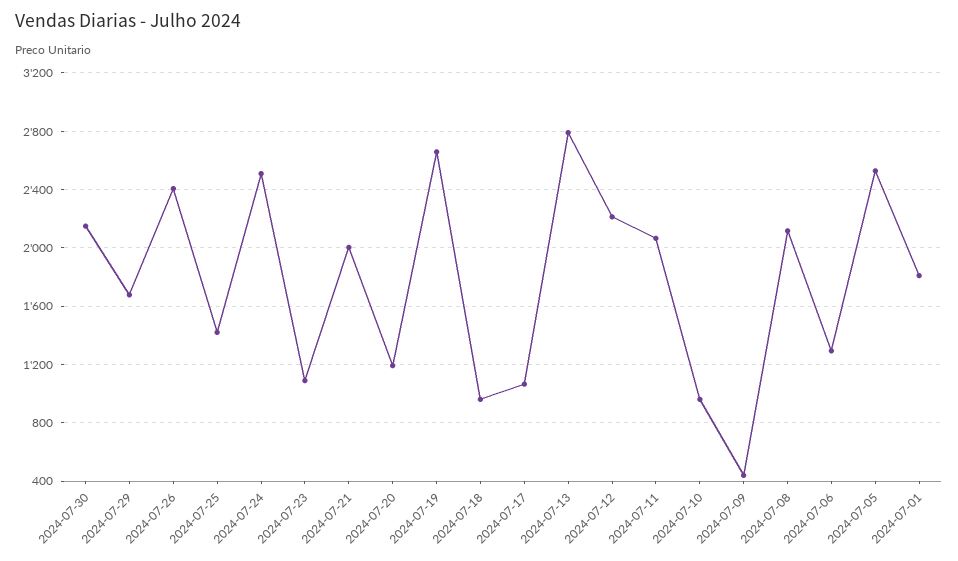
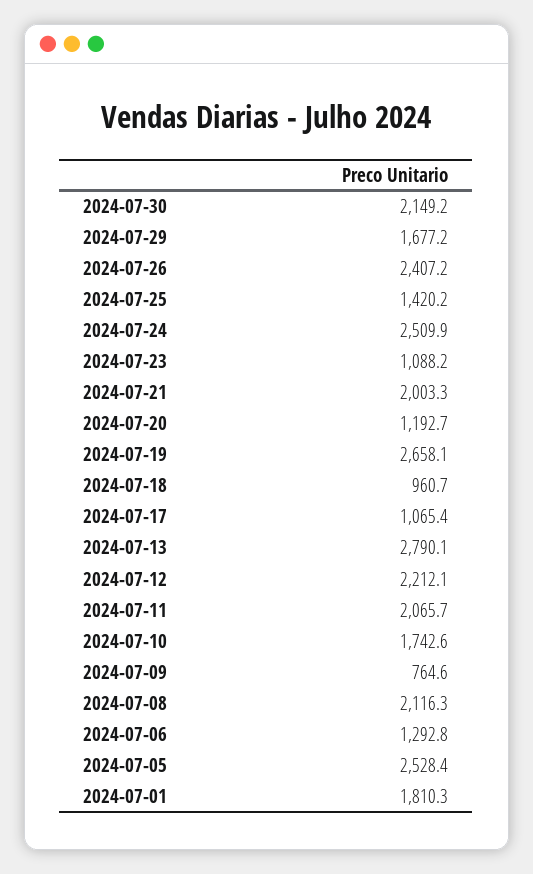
  {
    "2024-07-30": 2149.2,
    "2024-07-29": 1677.2,
    "2024-07-26": 2407.2,
    "2024-07-25": 1420.2,
    "2024-07-24": 2509.9,
    "2024-07-23": 1088.2,
    "2024-07-21": 2003.3,
    "2024-07-20": 1192.7,
    "2024-07-19": 2658.1,
    "2024-07-18": 960.7,
    "2024-07-17": 1065.4,
    "2024-07-13": 2790.1,
    "2024-07-12": 2212.1,
    "2024-07-11": 2065.7,
-   "2024-07-10": 950,
+   "2024-07-10": 1742.6,
-   "2024-07-09": 450,
+   "2024-07-09": 764.6,
    "2024-07-08": 2116.3,
    "2024-07-06": 1292.8,
    "2024-07-05": 2528.4,
    "2024-07-01": 1810.3
  }

